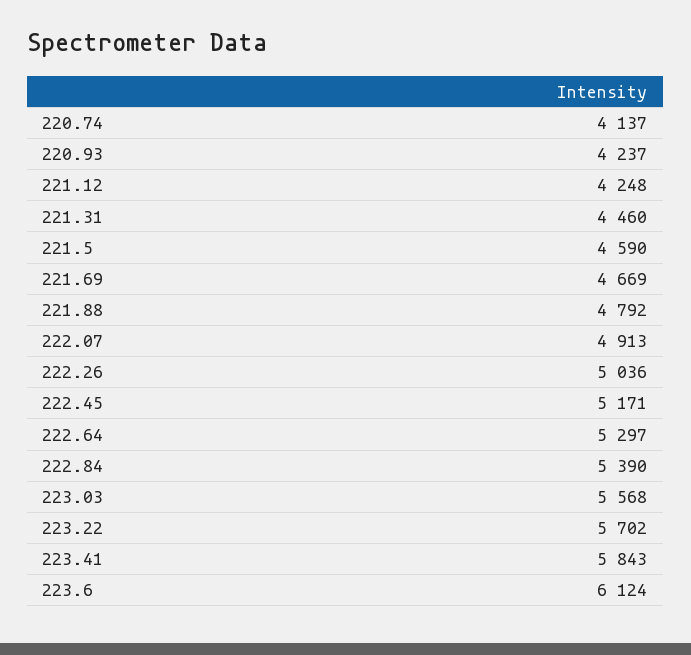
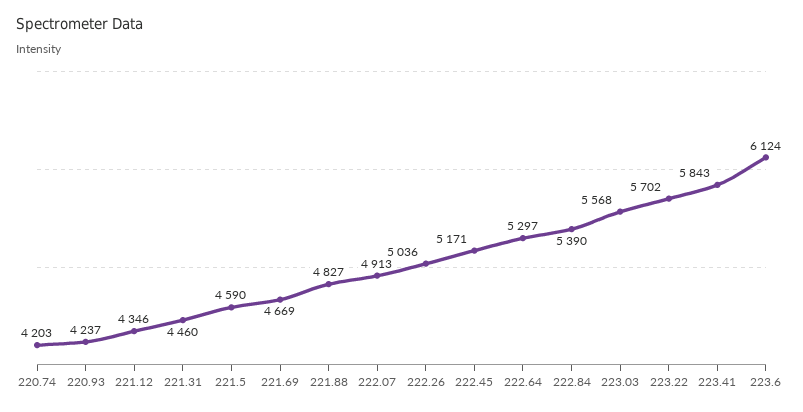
  {
-   "220.74": 4137,
+   "220.74": 4203,
    "220.93": 4237,
-   "221.12": 4248,
+   "221.12": 4346,
    "221.31": 4460,
    "221.5": 4590,
    "221.69": 4669,
-   "221.88": 4792,
+   "221.88": 4827,
    "222.07": 4913,
    "222.26": 5036,
    "222.45": 5171,
    "222.64": 5297,
    "222.84": 5390,
    "223.03": 5568,
    "223.22": 5702,
    "223.41": 5843,
    "223.6": 6124
  }

